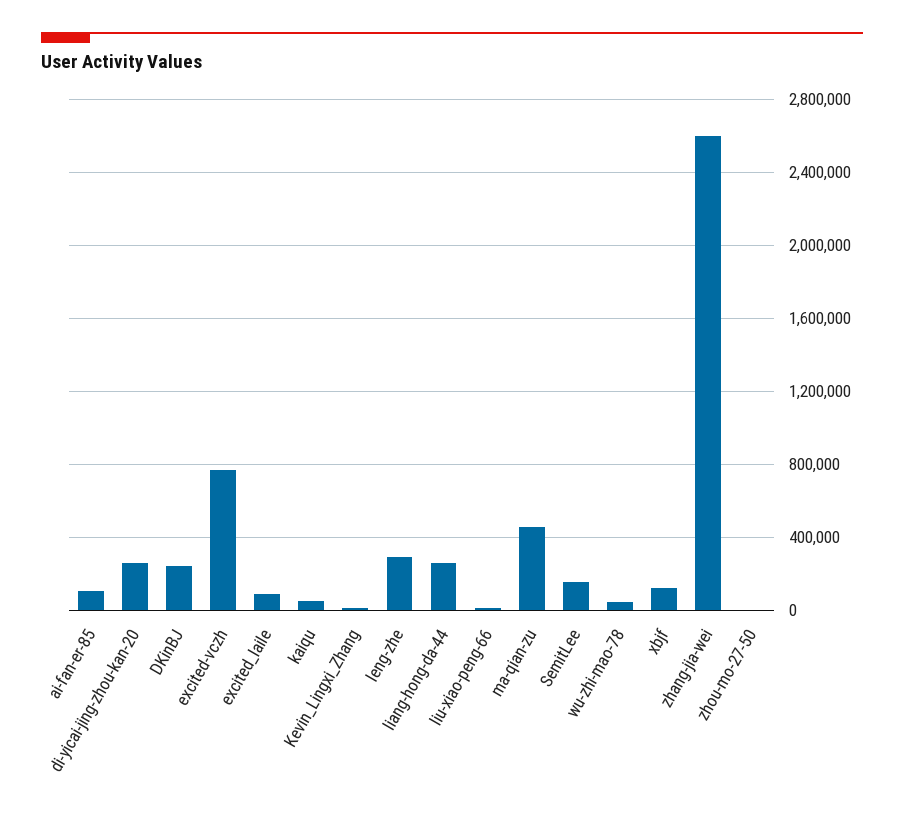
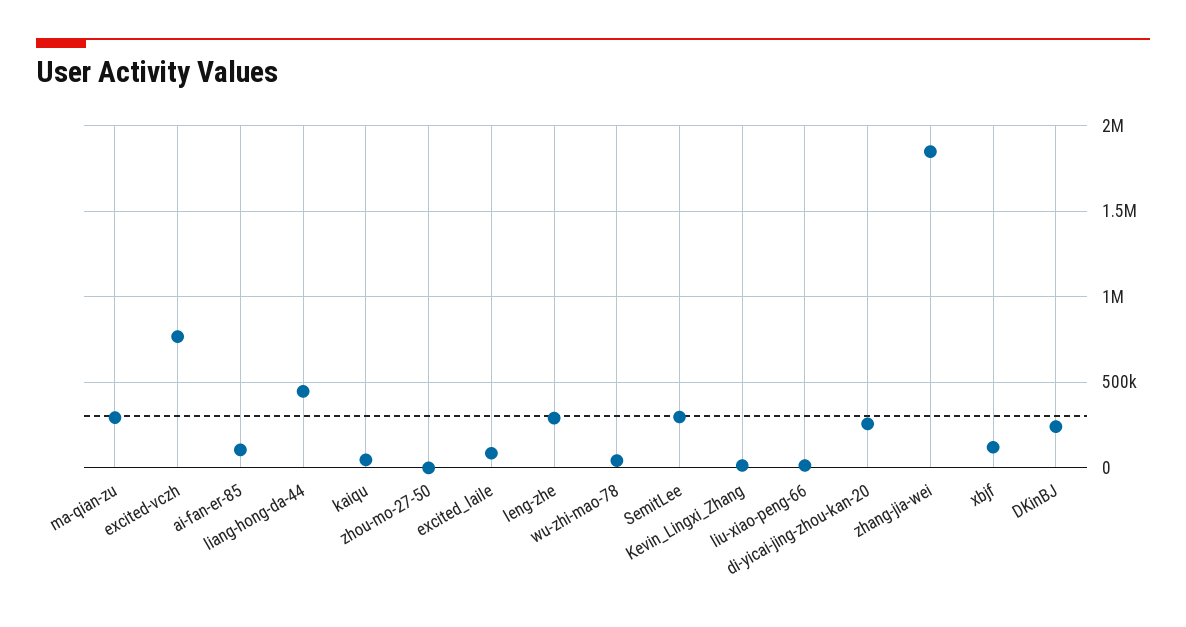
  {
    "ai-fan-er-85": 100000,
    "di-yicai-jing-zhou-kan-20": 250000,
    "DKinBJ": 250000,
    "excited-vczh": 750000,
    "excited_laile": 100000,
    "kaiqu": 50000,
    "Kevin_Lingxi_Zhang": 0,
    "leng-zhe": 300000,
-   "liang-hong-da-44": 250000,
+   "liang-hong-da-44": 450000,
    "liu-xiao-peng-66": 0,
-   "ma-qian-zu": 450000,
+   "ma-qian-zu": 300000,
-   "SemitLee": 150000,
+   "SemitLee": 300000,
    "wu-zhi-mao-78": 50000,
    "xbjf": 100000,
-   "zhang-jia-wei": 2600000,
+   "zhang-jia-wei": 1850000,
    "zhou-mo-27-50": 0
  }

